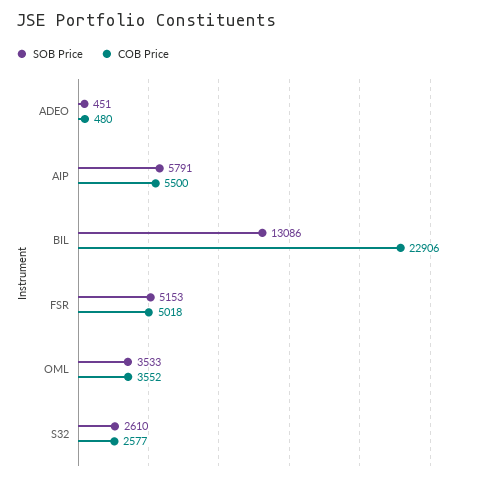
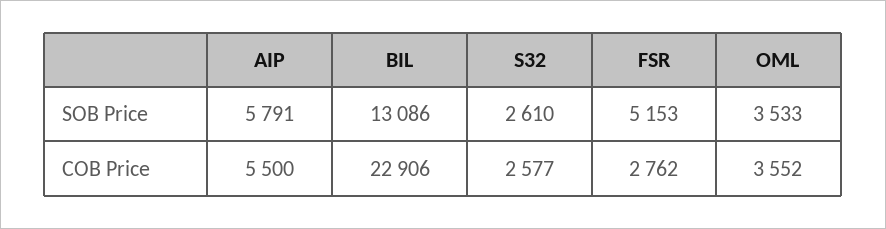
  {
    "SOB Price": {
-     "ADEO": 451,
      "AIP": 5791,
      "BIL": 13086,
      "FSR": 5153,
      "OML": 3533,
      "S32": 2610
    },
    "COB Price": {
-     "ADEO": 480,
      "AIP": 5500,
      "BIL": 22906,
-     "FSR": 5018,
+     "FSR": 2762,
      "OML": 3552,
      "S32": 2577
    }
  }

